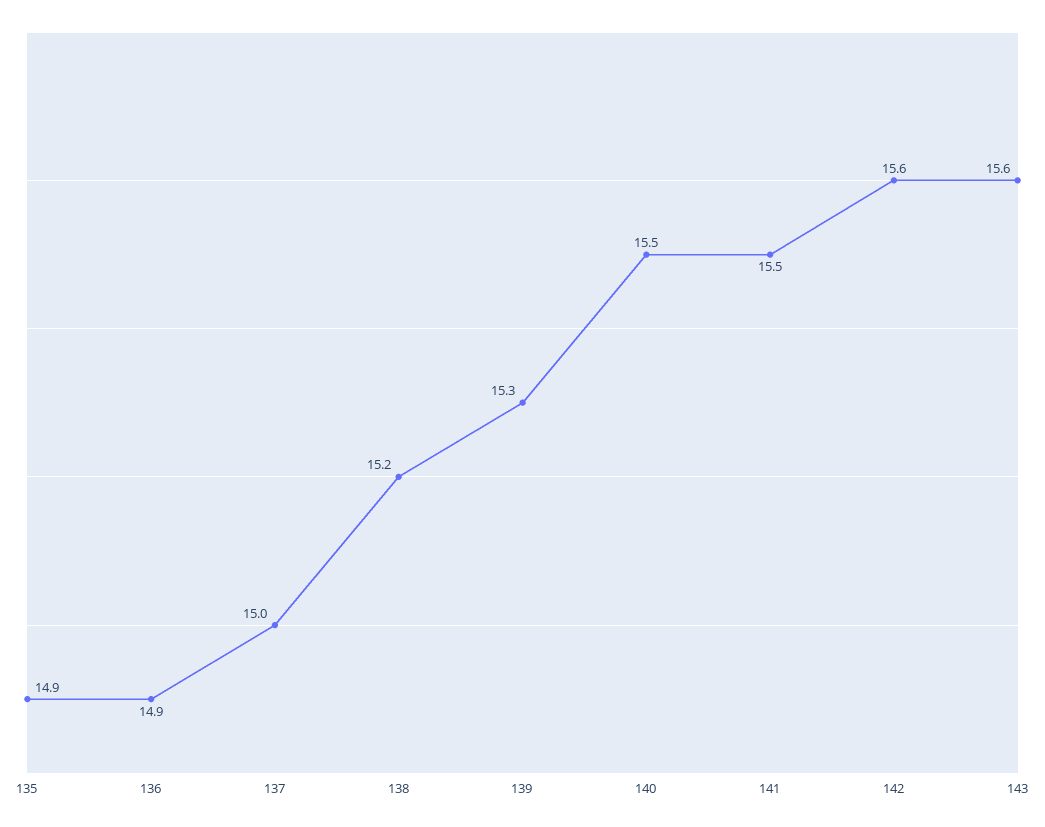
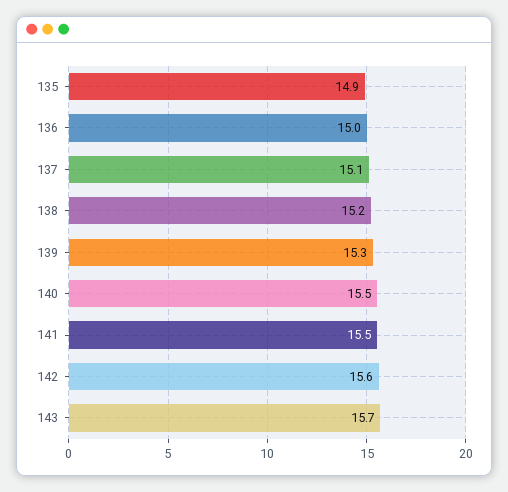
  {
    "135": 14.9,
-   "136": 14.9,
+   "136": 15,
-   "137": 15,
+   "137": 15.1,
    "138": 15.2,
    "139": 15.3,
    "140": 15.5,
    "141": 15.5,
    "142": 15.6,
-   "143": 15.6
+   "143": 15.7
  }

